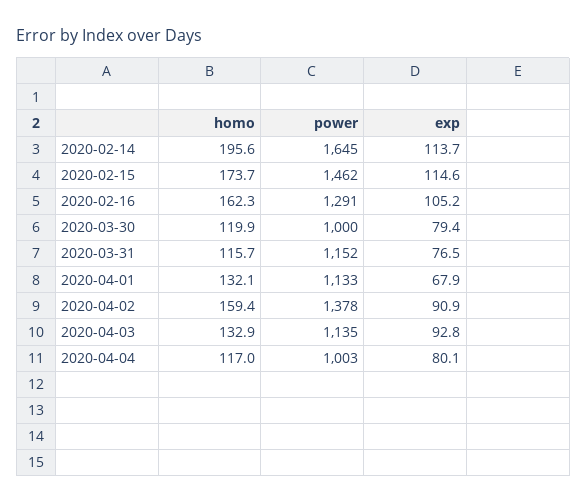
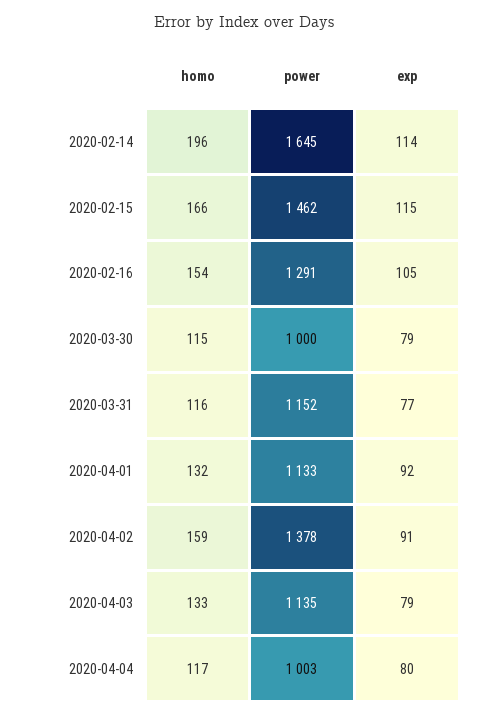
  {
    "homo": {
      "2020-02-14": 195.6,
-     "2020-02-15": 173.7,
+     "2020-02-15": 166,
-     "2020-02-16": 162.3,
+     "2020-02-16": 154,
-     "2020-03-30": 119.9,
+     "2020-03-30": 115,
      "2020-03-31": 115.7,
      "2020-04-01": 132.1,
      "2020-04-02": 159.4,
      "2020-04-03": 132.9,
      "2020-04-04": 117
    },
    "power": {
      "2020-02-14": 1645,
      "2020-02-15": 1462,
      "2020-02-16": 1291,
      "2020-03-30": 1000,
      "2020-03-31": 1152,
      "2020-04-01": 1133,
      "2020-04-02": 1378,
      "2020-04-03": 1135,
      "2020-04-04": 1003
    },
    "exp": {
      "2020-02-14": 113.7,
      "2020-02-15": 114.6,
      "2020-02-16": 105.2,
      "2020-03-30": 79.4,
      "2020-03-31": 76.5,
-     "2020-04-01": 67.9,
+     "2020-04-01": 92,
      "2020-04-02": 90.9,
-     "2020-04-03": 92.8,
+     "2020-04-03": 79,
      "2020-04-04": 80.1
    }
  }

